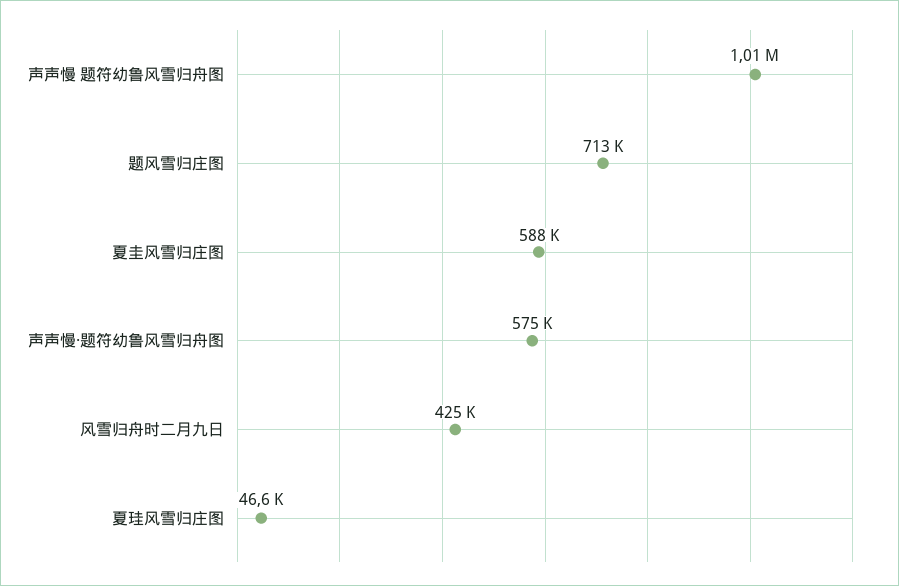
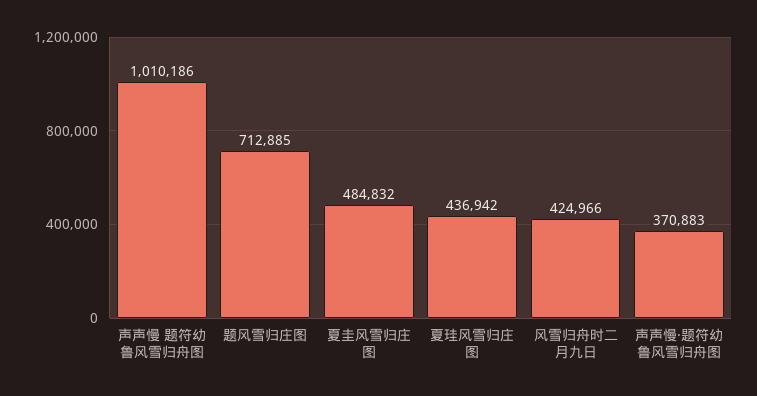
  {
    "声声慢 题符幼鲁风雪归舟图": 1010186,
    "题风雪归庄图": 712885,
-   "夏圭风雪归庄图": 588000,
+   "夏圭风雪归庄图": 484832,
-   "声声慢·题符幼鲁风雪归舟图": 575000,
+   "声声慢·题符幼鲁风雪归舟图": 370883,
    "风雪归舟时二月九日": 424966,
-   "夏珪风雪归庄图": 46600
+   "夏珪风雪归庄图": 436942
  }

